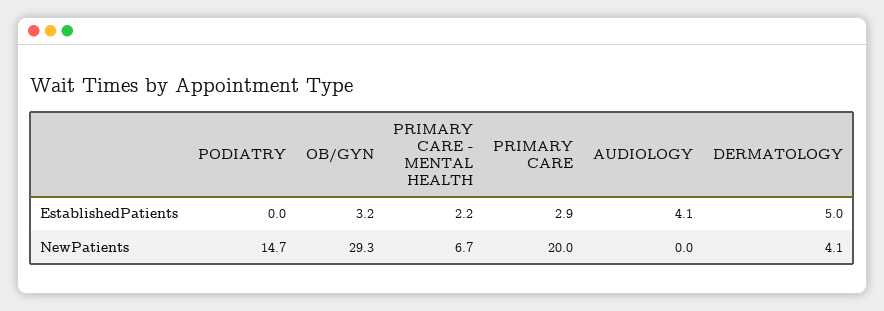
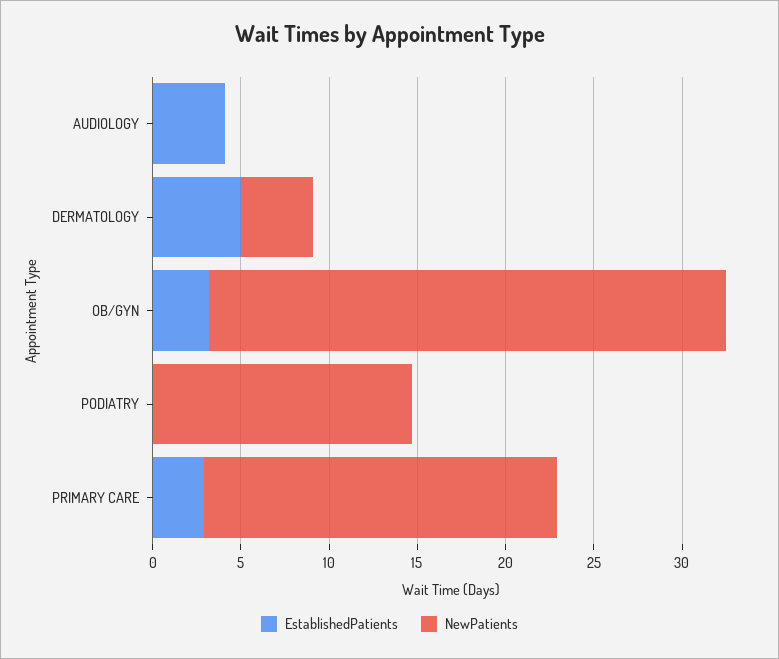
  {
    "EstablishedPatients": {
      "PODIATRY": 0,
      "OB/GYN": 3.2,
-     "PRIMARY CARE - MENTAL HEALTH": 2.2,
      "PRIMARY CARE": 2.9,
      "AUDIOLOGY": 4.1,
      "DERMATOLOGY": 5
    },
    "NewPatients": {
      "PODIATRY": 14.7,
      "OB/GYN": 29.3,
-     "PRIMARY CARE - MENTAL HEALTH": 6.7,
      "PRIMARY CARE": 20,
      "AUDIOLOGY": 0,
      "DERMATOLOGY": 4.1
    }
  }

